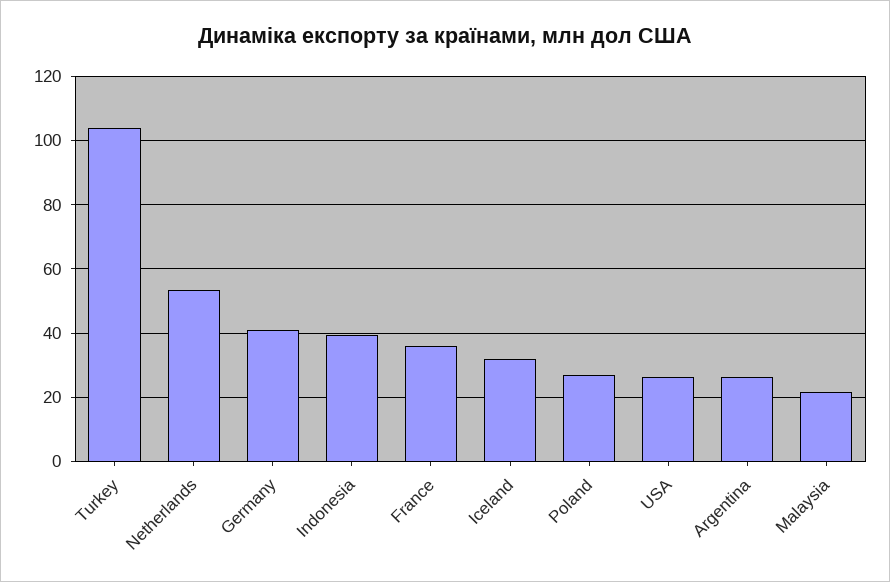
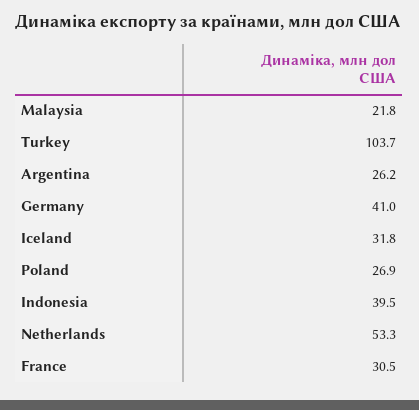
  {
    "Turkey": 103.7,
    "Netherlands": 53.3,
    "Germany": 41,
    "Indonesia": 39.5,
-   "France": 36,
+   "France": 30.5,
    "Iceland": 31.8,
    "Poland": 26.9,
-   "USA": 26,
    "Argentina": 26.2,
    "Malaysia": 21.8
  }

